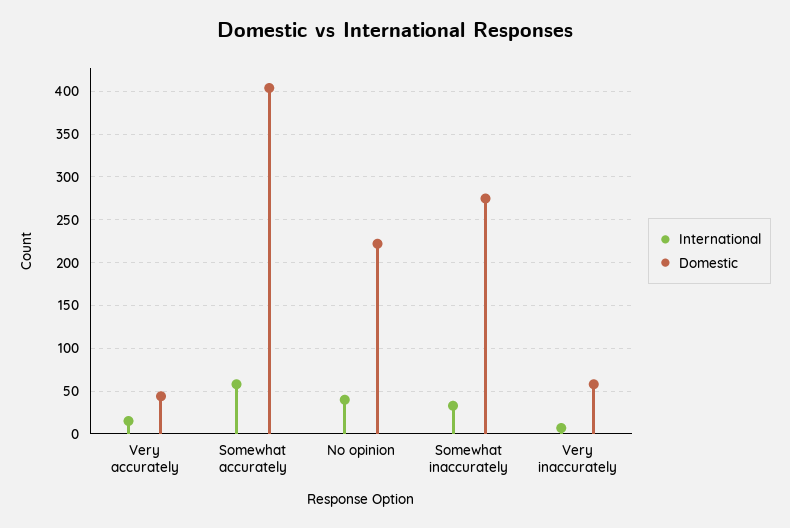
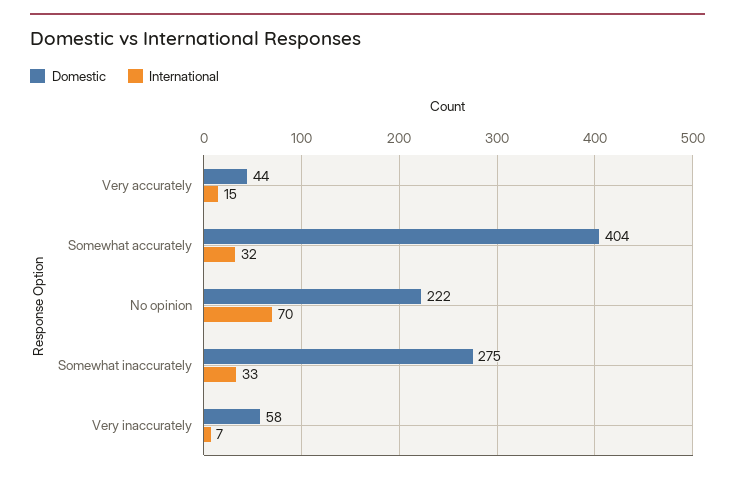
  {
    "International": {
      "Very accurately": 15,
-     "Somewhat accurately": 60,
+     "Somewhat accurately": 32,
-     "No opinion": 40,
+     "No opinion": 70,
      "Somewhat inaccurately": 33,
      "Very inaccurately": 7
    },
    "Domestic": {
      "Very accurately": 44,
      "Somewhat accurately": 404,
      "No opinion": 222,
      "Somewhat inaccurately": 275,
      "Very inaccurately": 58
    }
  }

